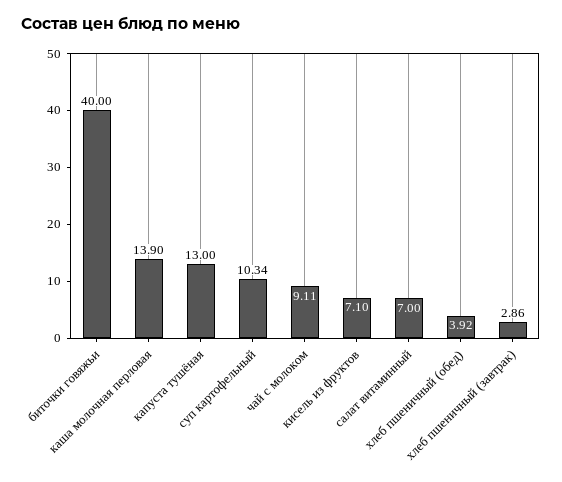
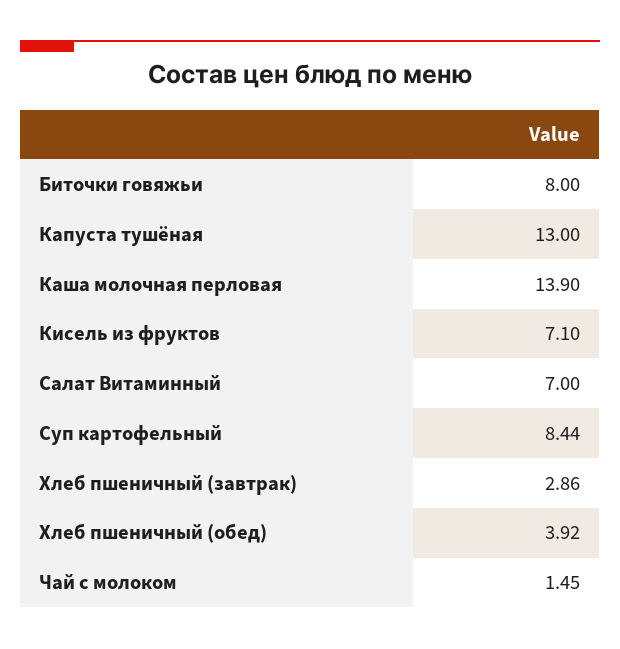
  {
-   "биточки говяжьи": 40,
+   "биточки говяжьи": 8,
    "каша молочная перловая": 13.9,
    "капуста тушёная": 13,
-   "суп картофельный": 10.34,
+   "суп картофельный": 8.44,
-   "чай с молоком": 9.11,
+   "чай с молоком": 1.45,
    "кисель из фруктов": 7.1,
    "салат витаминный": 7,
    "хлеб пшеничный (обед)": 3.92,
    "хлеб пшеничный (завтрак)": 2.86
  }

